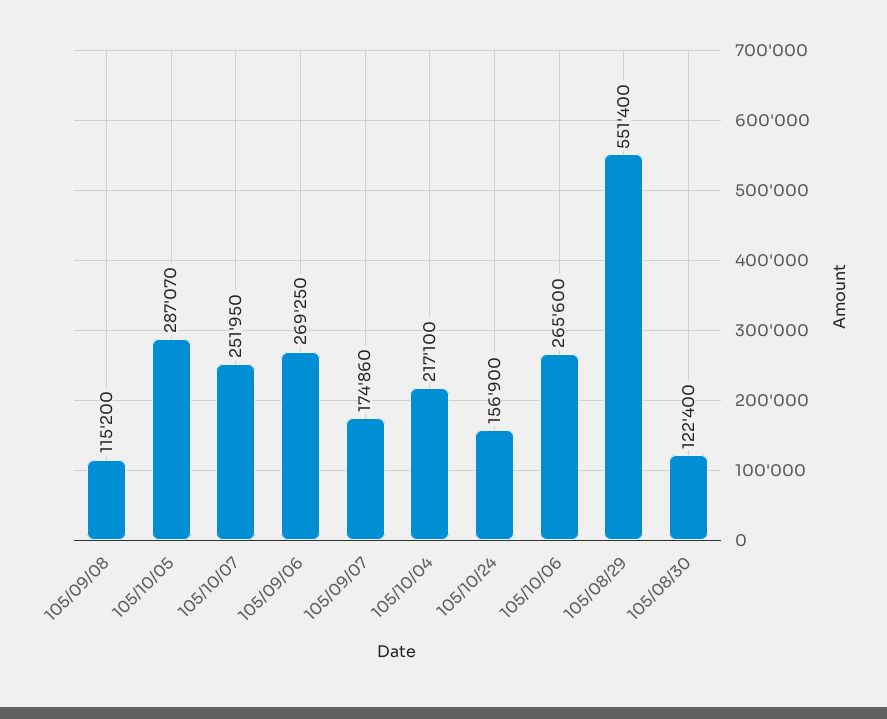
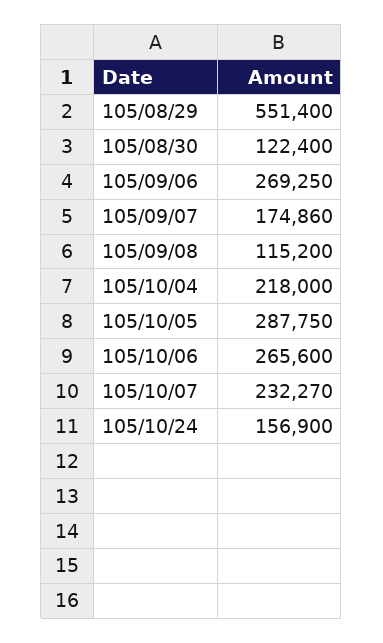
  {
    "105/09/08": 115200,
-   "105/10/05": 287070,
+   "105/10/05": 287750,
-   "105/10/07": 251950,
+   "105/10/07": 232270,
    "105/09/06": 269250,
    "105/09/07": 174860,
-   "105/10/04": 217100,
+   "105/10/04": 218000,
    "105/10/24": 156900,
    "105/10/06": 265600,
    "105/08/29": 551400,
    "105/08/30": 122400
  }

